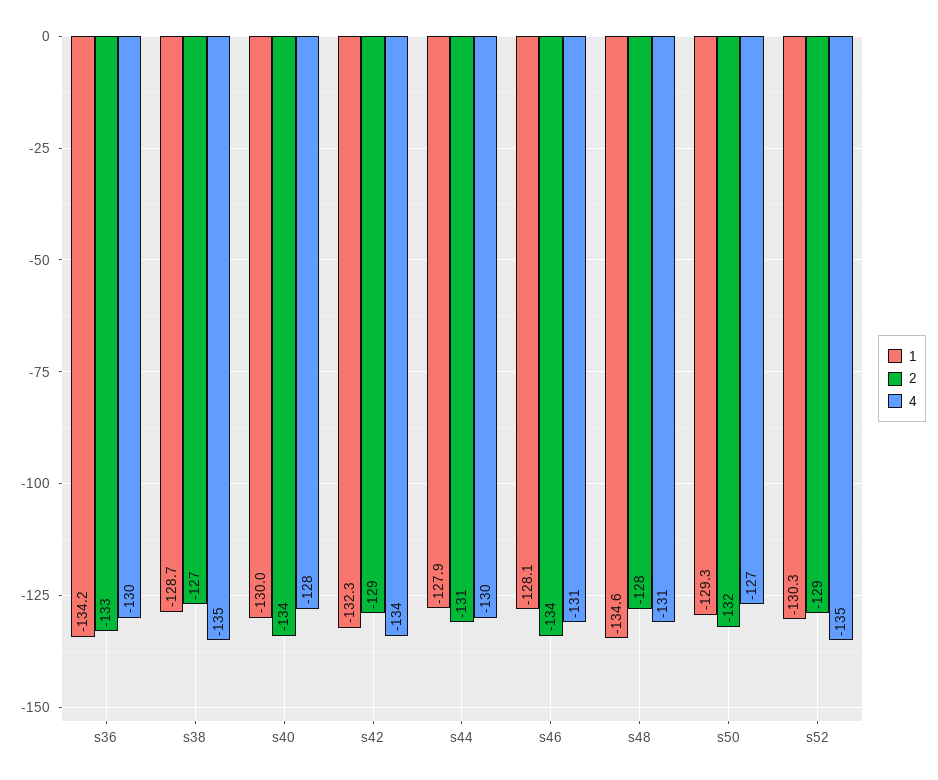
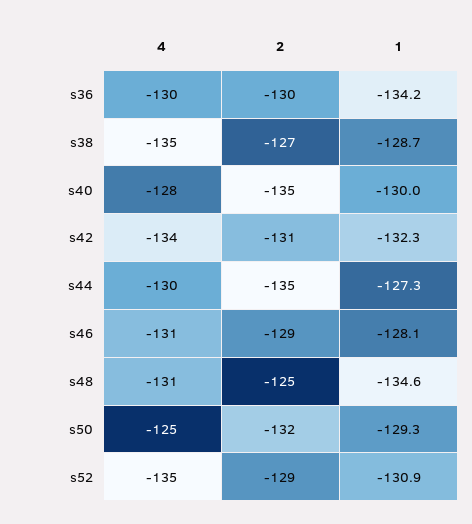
  {
    "1": {
      "s36": -134.2,
      "s38": -128.7,
      "s40": -130,
      "s42": -132.3,
-     "s44": -127.9,
+     "s44": -127.3,
      "s46": -128.1,
      "s48": -134.6,
      "s50": -129.3,
-     "s52": -130.3
+     "s52": -130.9
    },
    "2": {
-     "s36": -133,
+     "s36": -130,
      "s38": -127,
-     "s40": -134,
+     "s40": -135,
-     "s42": -129,
+     "s42": -131,
-     "s44": -131,
+     "s44": -135,
-     "s46": -134,
+     "s46": -129,
-     "s48": -128,
+     "s48": -125,
      "s50": -132,
      "s52": -129
    },
    "4": {
      "s36": -130,
      "s38": -135,
      "s40": -128,
      "s42": -134,
      "s44": -130,
      "s46": -131,
      "s48": -131,
-     "s50": -127,
+     "s50": -125,
      "s52": -135
    }
  }

